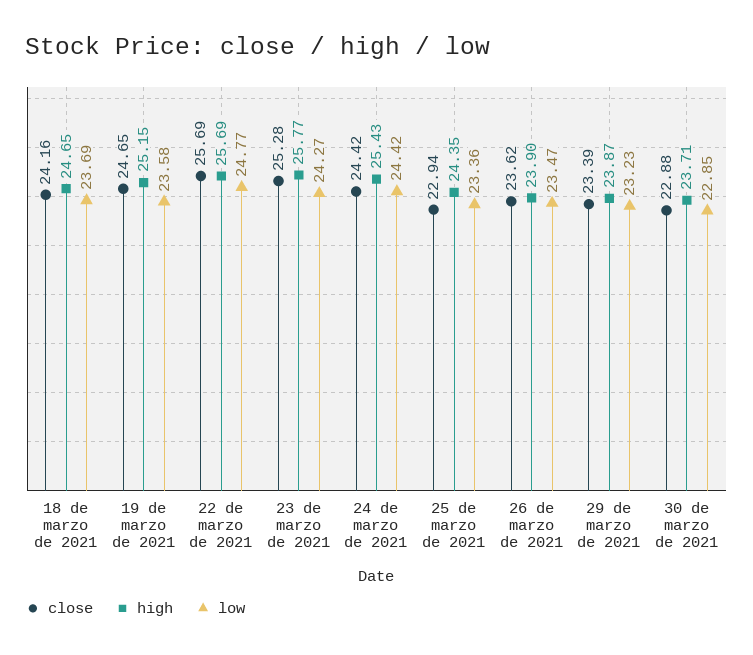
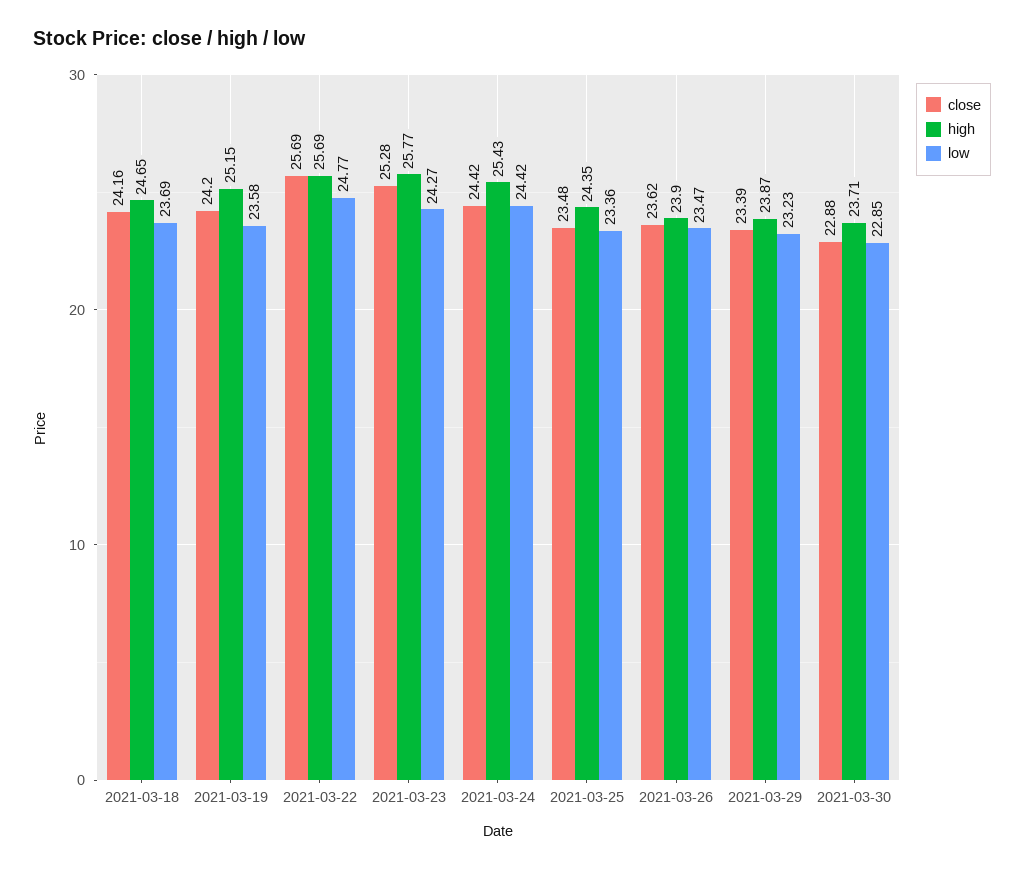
  {
    "close": {
      "18 de marzo de 2021": 24.16,
-     "19 de marzo de 2021": 24.65,
+     "19 de marzo de 2021": 24.2,
      "22 de marzo de 2021": 25.69,
      "23 de marzo de 2021": 25.28,
      "24 de marzo de 2021": 24.42,
-     "25 de marzo de 2021": 22.94,
+     "25 de marzo de 2021": 23.48,
      "26 de marzo de 2021": 23.62,
      "29 de marzo de 2021": 23.39,
      "30 de marzo de 2021": 22.88
    },
    "high": {
      "18 de marzo de 2021": 24.65,
      "19 de marzo de 2021": 25.15,
      "22 de marzo de 2021": 25.69,
      "23 de marzo de 2021": 25.77,
      "24 de marzo de 2021": 25.43,
      "25 de marzo de 2021": 24.35,
      "26 de marzo de 2021": 23.9,
      "29 de marzo de 2021": 23.87,
      "30 de marzo de 2021": 23.71
    },
    "low": {
      "18 de marzo de 2021": 23.69,
      "19 de marzo de 2021": 23.58,
      "22 de marzo de 2021": 24.77,
      "23 de marzo de 2021": 24.27,
      "24 de marzo de 2021": 24.42,
      "25 de marzo de 2021": 23.36,
      "26 de marzo de 2021": 23.47,
      "29 de marzo de 2021": 23.23,
      "30 de marzo de 2021": 22.85
    }
  }

